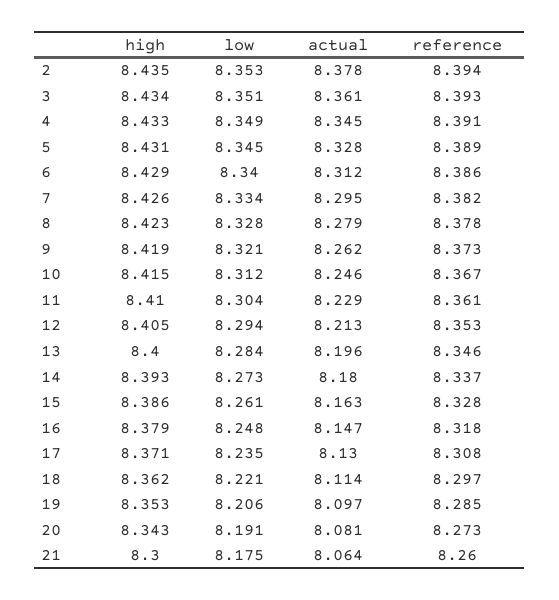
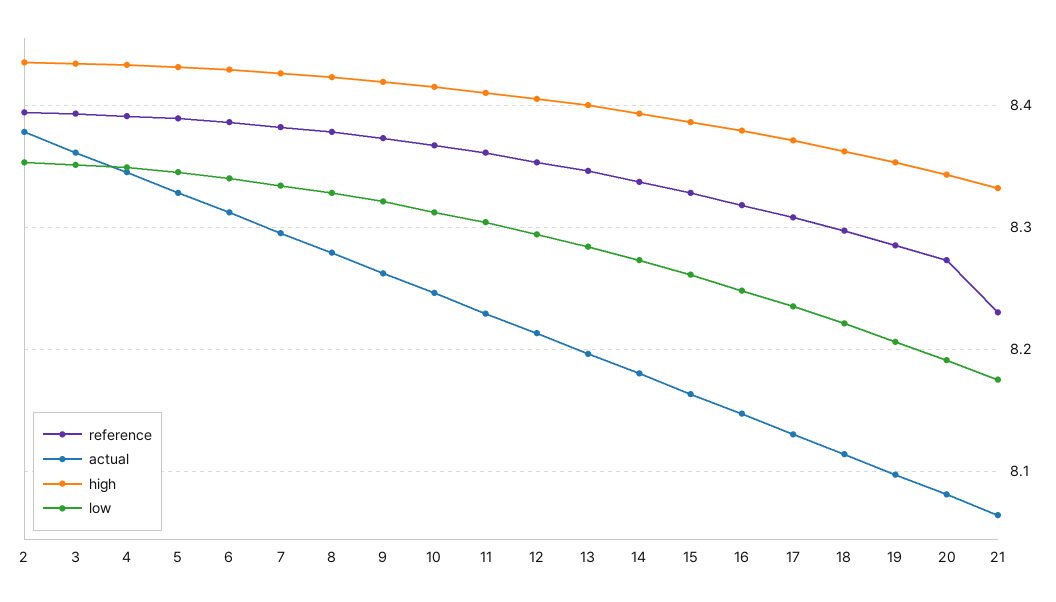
  {
    "high": {
      "2": 8.435,
      "3": 8.434,
      "4": 8.433,
      "5": 8.431,
      "6": 8.429,
      "7": 8.426,
      "8": 8.423,
      "9": 8.419,
      "10": 8.415,
      "11": 8.41,
      "12": 8.405,
      "13": 8.4,
      "14": 8.393,
      "15": 8.386,
      "16": 8.379,
      "17": 8.371,
      "18": 8.362,
      "19": 8.353,
      "20": 8.343,
-     "21": 8.3
+     "21": 8.33
    },
    "low": {
      "2": 8.353,
      "3": 8.351,
      "4": 8.349,
      "5": 8.345,
      "6": 8.34,
      "7": 8.334,
      "8": 8.328,
      "9": 8.321,
      "10": 8.312,
      "11": 8.304,
      "12": 8.294,
      "13": 8.284,
      "14": 8.273,
      "15": 8.261,
      "16": 8.248,
      "17": 8.235,
      "18": 8.221,
      "19": 8.206,
      "20": 8.191,
      "21": 8.175
    },
    "actual": {
      "2": 8.378,
      "3": 8.361,
      "4": 8.345,
      "5": 8.328,
      "6": 8.312,
      "7": 8.295,
      "8": 8.279,
      "9": 8.262,
      "10": 8.246,
      "11": 8.229,
      "12": 8.213,
      "13": 8.196,
      "14": 8.18,
      "15": 8.163,
      "16": 8.147,
      "17": 8.13,
      "18": 8.114,
      "19": 8.097,
      "20": 8.081,
      "21": 8.064
    },
    "reference": {
      "2": 8.394,
      "3": 8.393,
      "4": 8.391,
      "5": 8.389,
      "6": 8.386,
      "7": 8.382,
      "8": 8.378,
      "9": 8.373,
      "10": 8.367,
      "11": 8.361,
      "12": 8.353,
      "13": 8.346,
      "14": 8.337,
      "15": 8.328,
      "16": 8.318,
      "17": 8.308,
      "18": 8.297,
      "19": 8.285,
      "20": 8.273,
-     "21": 8.26
+     "21": 8.23
    }
  }

